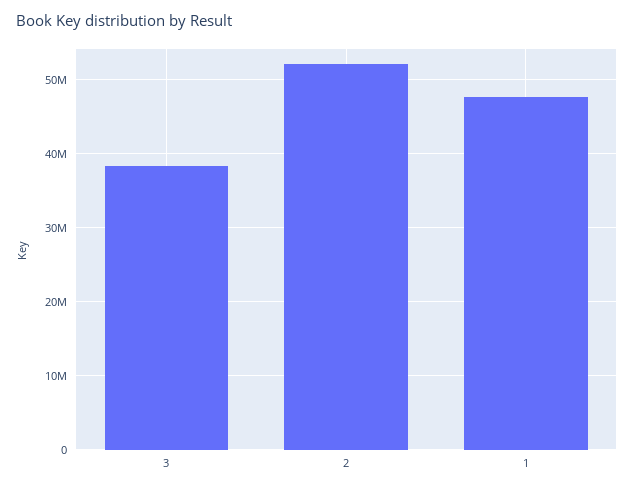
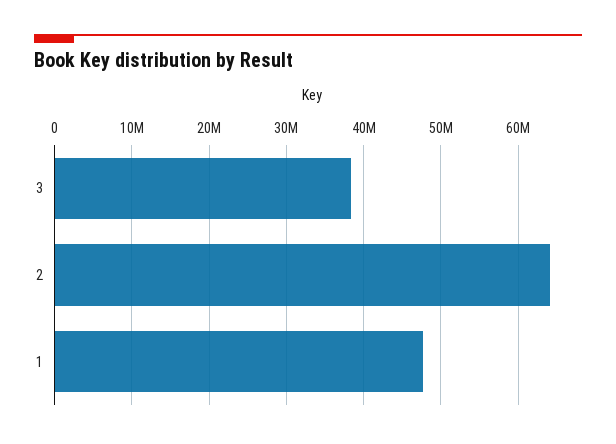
  {
    "3": 38000000,
-   "2": 52000000,
+   "2": 64000000,
    "1": 48000000
  }

